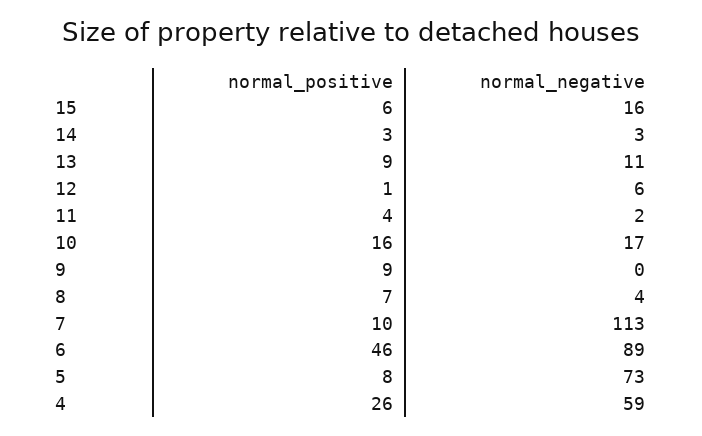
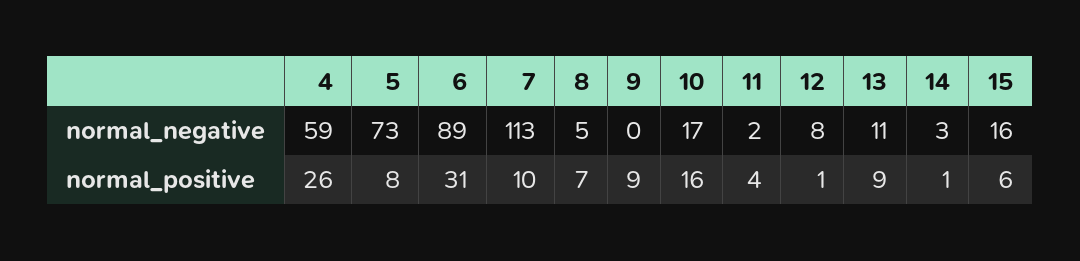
  {
    "normal_positive": {
      "15": 6,
-     "14": 3,
+     "14": 1,
      "13": 9,
      "12": 1,
      "11": 4,
      "10": 16,
      "9": 9,
      "8": 7,
      "7": 10,
-     "6": 46,
+     "6": 31,
      "5": 8,
      "4": 26
    },
    "normal_negative": {
      "15": 16,
      "14": 3,
      "13": 11,
-     "12": 6,
+     "12": 8,
      "11": 2,
      "10": 17,
      "9": 0,
-     "8": 4,
+     "8": 5,
      "7": 113,
      "6": 89,
      "5": 73,
      "4": 59
    }
  }

